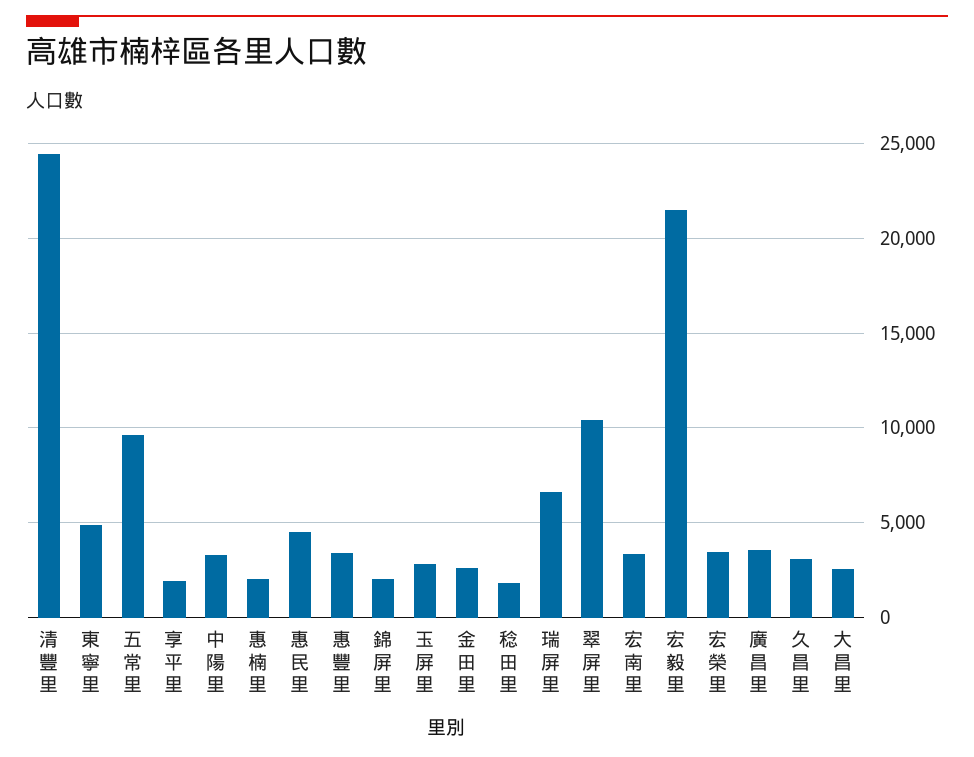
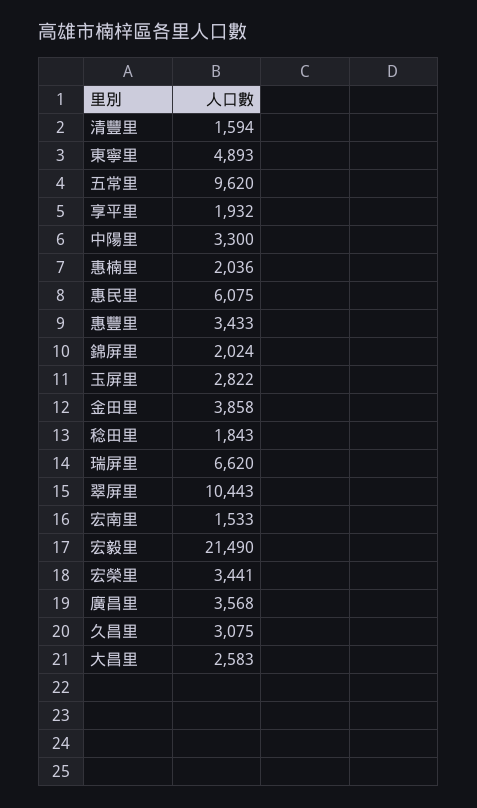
  {
-   "清豐里": 24500,
+   "清豐里": 1594,
    "東寧里": 4893,
    "五常里": 9620,
    "享平里": 1932,
    "中陽里": 3300,
    "惠楠里": 2036,
-   "惠民里": 4500,
+   "惠民里": 6075,
    "惠豐里": 3433,
    "錦屏里": 2024,
    "玉屏里": 2822,
-   "金田里": 2500,
+   "金田里": 3858,
    "稔田里": 1843,
    "瑞屏里": 6620,
    "翠屏里": 10443,
-   "宏南里": 3500,
+   "宏南里": 1533,
    "宏毅里": 21490,
    "宏榮里": 3441,
    "廣昌里": 3568,
    "久昌里": 3075,
    "大昌里": 2583
  }

